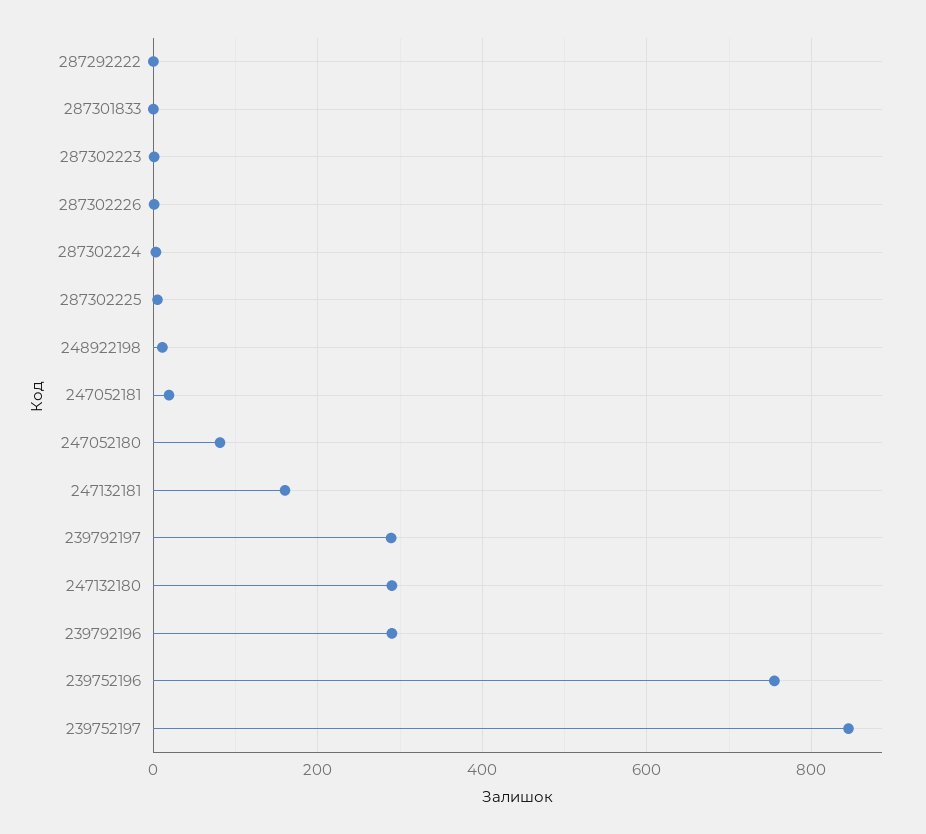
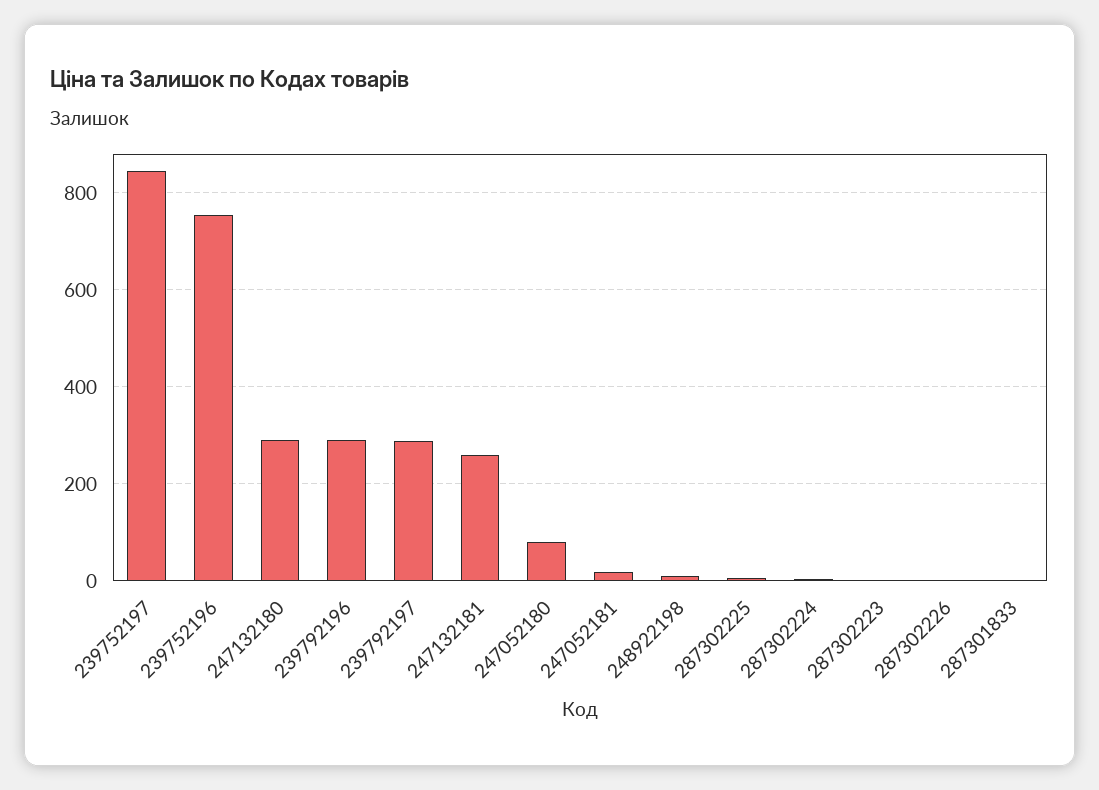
  {
-   "287292222": 0,
    "287301833": 0,
    "287302223": 0,
    "287302226": 0,
    "287302224": 0,
    "287302225": 0,
    "248922198": 20,
    "247052181": 20,
    "247052180": 80,
-   "247132181": 160,
+   "247132181": 260,
    "239792197": 280,
    "247132180": 300,
    "239792196": 300,
    "239752196": 760,
    "239752197": 840
  }

